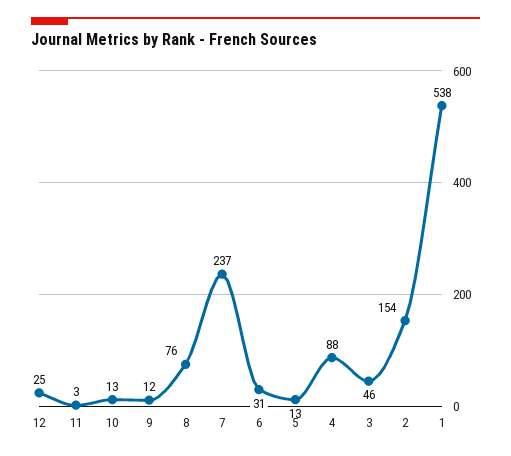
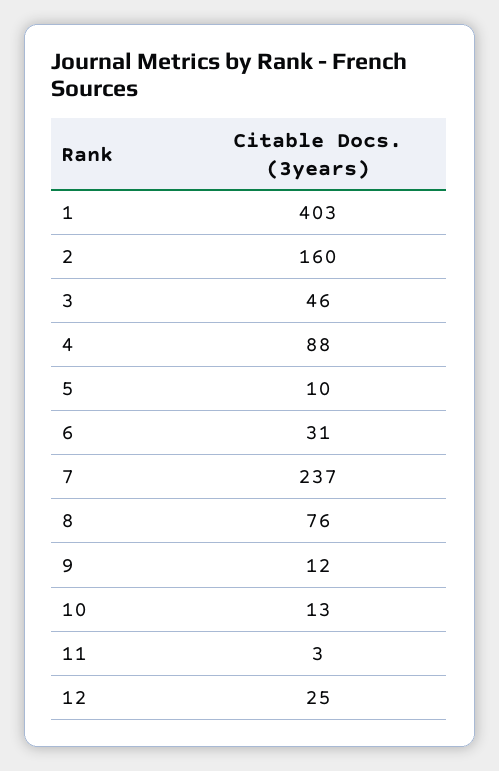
  {
    "12": 25,
    "11": 3,
    "10": 13,
    "9": 12,
    "8": 76,
    "7": 237,
    "6": 31,
-   "5": 13,
+   "5": 10,
    "4": 88,
    "3": 46,
-   "2": 154,
+   "2": 160,
-   "1": 538
+   "1": 403
  }

